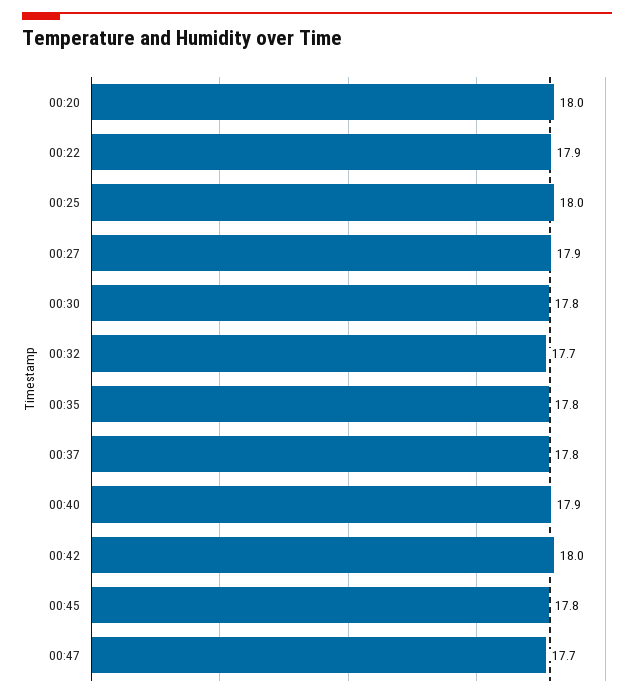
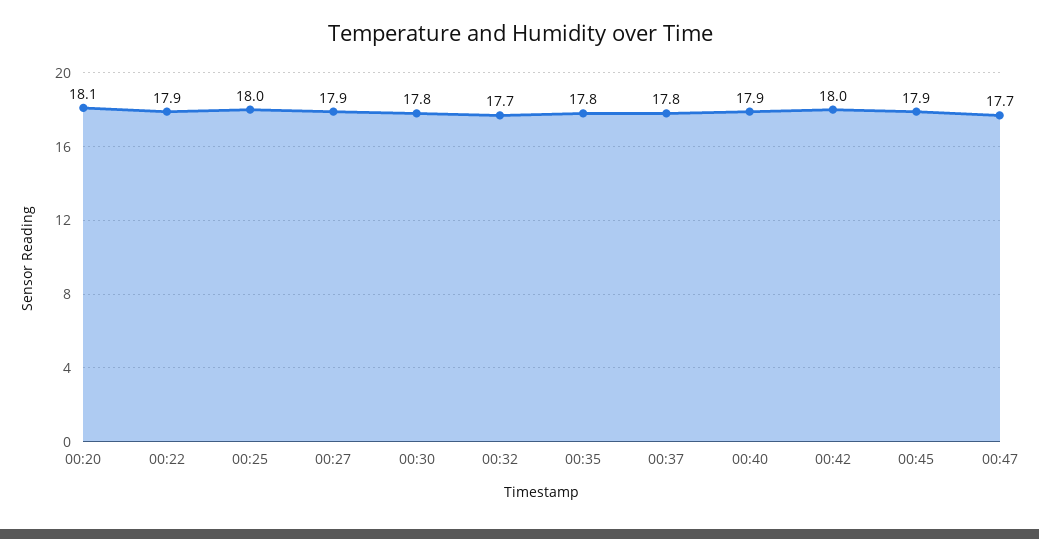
  {
-   "00:20": 18,
+   "00:20": 18.1,
    "00:22": 17.9,
    "00:25": 18,
    "00:27": 17.9,
    "00:30": 17.8,
    "00:32": 17.7,
    "00:35": 17.8,
    "00:37": 17.8,
    "00:40": 17.9,
    "00:42": 18,
-   "00:45": 17.8,
+   "00:45": 17.9,
    "00:47": 17.7
  }

